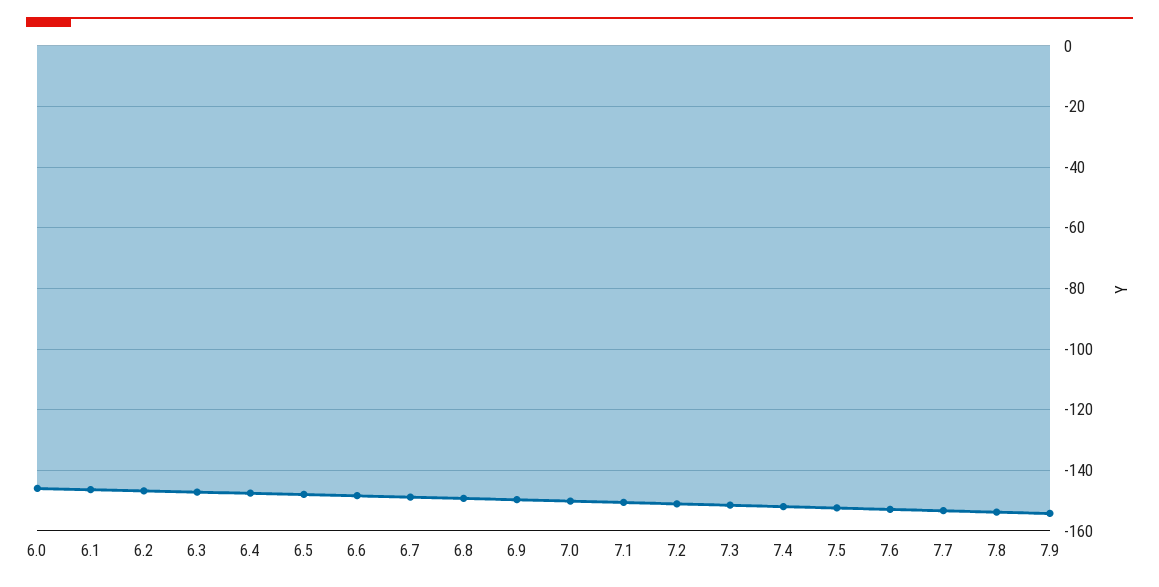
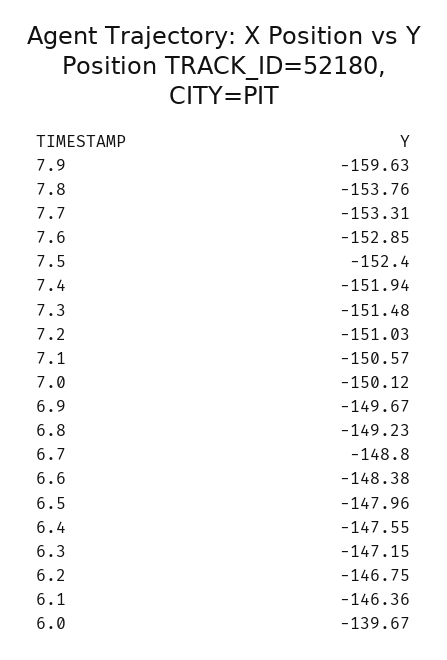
  {
-   "6.0": -146,
+   "6.0": -139.67,
    "6.1": -146.36,
    "6.2": -146.75,
    "6.3": -147.15,
    "6.4": -147.55,
    "6.5": -147.96,
    "6.6": -148.38,
    "6.7": -148.8,
    "6.8": -149.23,
    "6.9": -149.67,
    "7.0": -150.12,
    "7.1": -150.57,
    "7.2": -151.03,
    "7.3": -151.48,
    "7.4": -151.94,
    "7.5": -152.4,
    "7.6": -152.85,
    "7.7": -153.31,
    "7.8": -153.76,
-   "7.9": -154
+   "7.9": -159.63
  }

